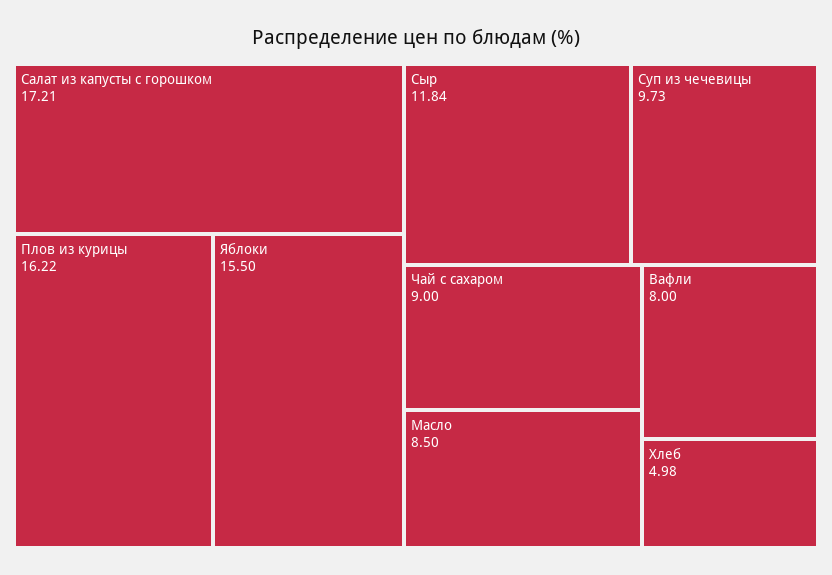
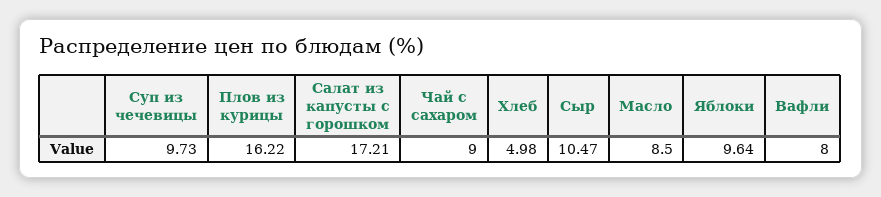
  {
    "Салат из капусты с горошком": 17.21,
    "Плов из курицы": 16.22,
-   "Яблоки": 15.5,
+   "Яблоки": 9.64,
-   "Сыр": 11.84,
+   "Сыр": 10.47,
    "Суп из чечевицы": 9.73,
    "Чай с сахаром": 9,
    "Масло": 8.5,
    "Вафли": 8,
    "Хлеб": 4.98
  }

